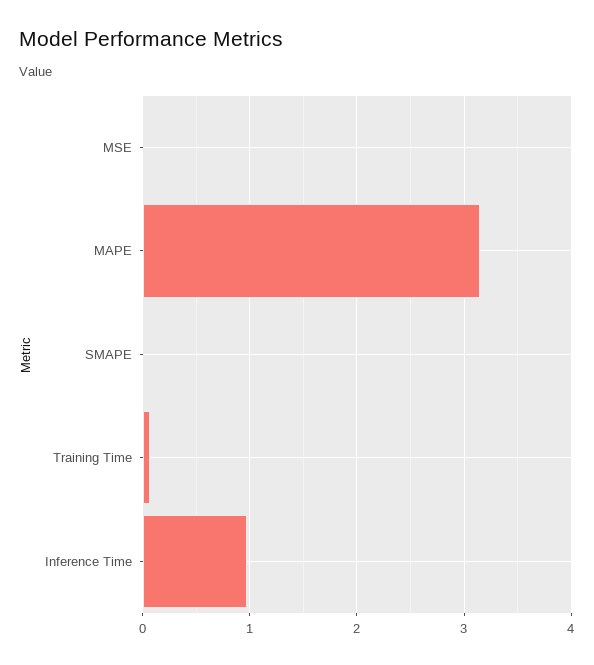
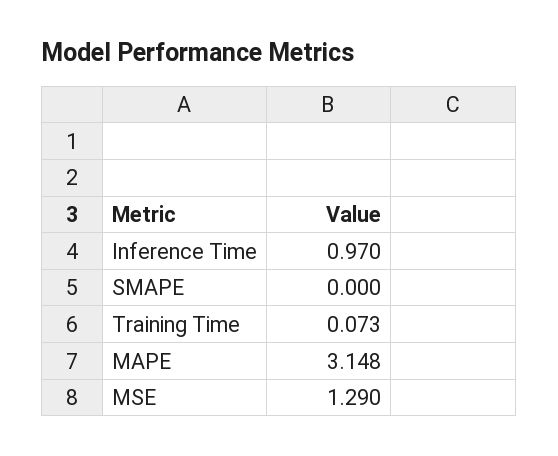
  {
-   "MSE": 0,
+   "MSE": 1.29,
    "MAPE": 3.148,
    "SMAPE": 0,
    "Training Time": 0.073,
    "Inference Time": 0.97
  }

